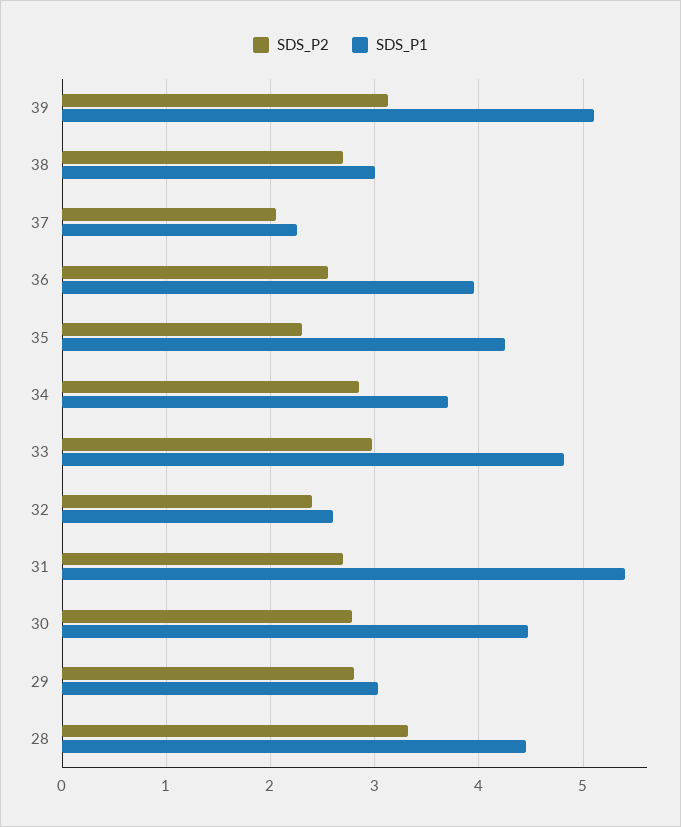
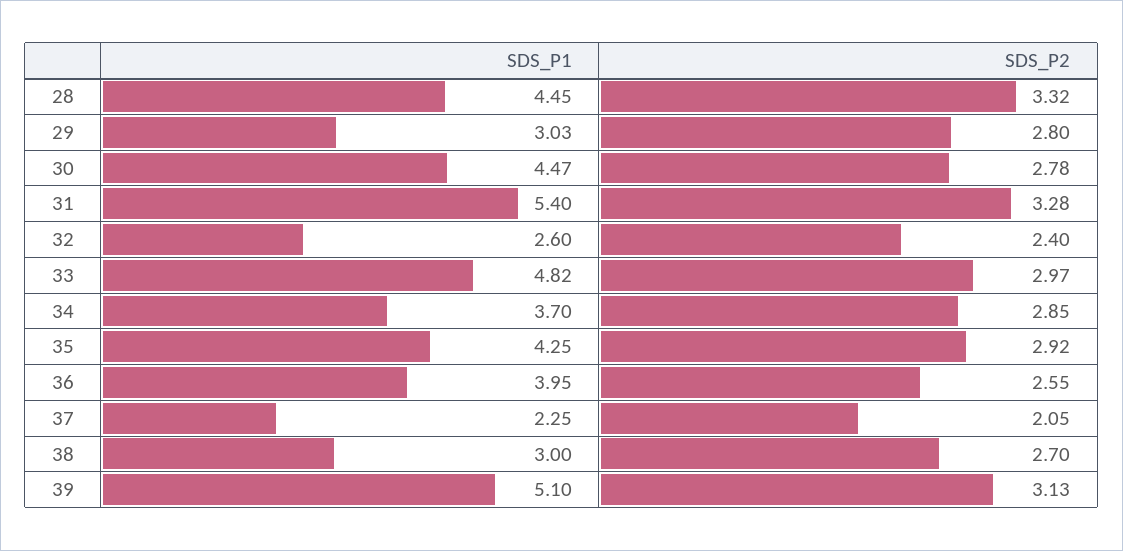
  {
    "SDS_P2": {
      "39": 3.13,
      "38": 2.7,
      "37": 2.05,
      "36": 2.55,
-     "35": 2.3,
+     "35": 2.92,
      "34": 2.85,
      "33": 2.97,
      "32": 2.4,
-     "31": 2.7,
+     "31": 3.28,
      "30": 2.78,
      "29": 2.8,
      "28": 3.32
    },
    "SDS_P1": {
      "39": 5.1,
      "38": 3,
      "37": 2.25,
      "36": 3.95,
      "35": 4.25,
      "34": 3.7,
      "33": 4.82,
      "32": 2.6,
      "31": 5.4,
      "30": 4.47,
      "29": 3.03,
      "28": 4.45
    }
  }

